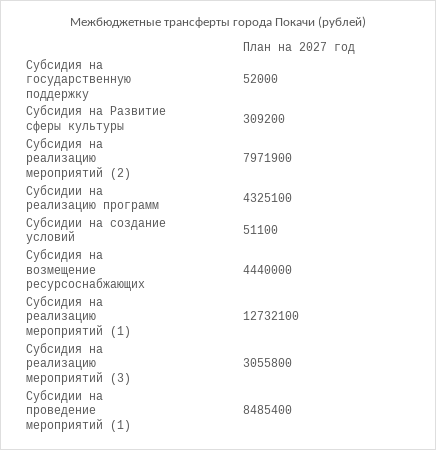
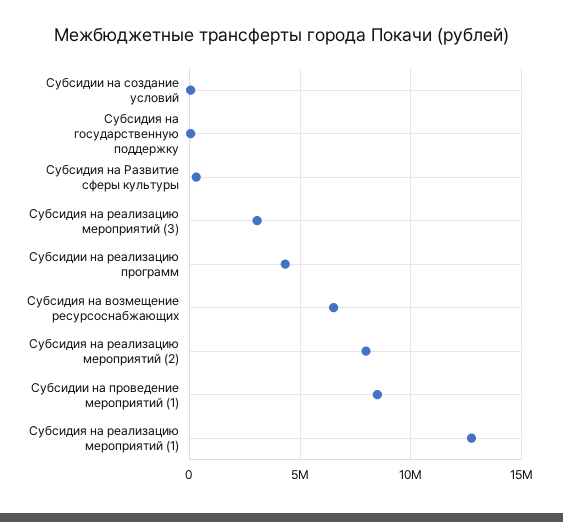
  {
    "Субсидия на государственную поддержку": 52000,
    "Субсидия на Развитие сферы культуры": 309200,
    "Субсидия на реализацию мероприятий (2)": 7971900,
    "Субсидии на реализацию программ": 4325100,
    "Субсидии на создание условий": 51100,
-   "Субсидия на возмещение ресурсоснабжающих": 4440000,
+   "Субсидия на возмещение ресурсоснабжающих": 6500000,
    "Субсидия на реализацию мероприятий (1)": 12732100,
    "Субсидия на реализацию мероприятий (3)": 3055800,
    "Субсидии на проведение мероприятий (1)": 8485400
  }

